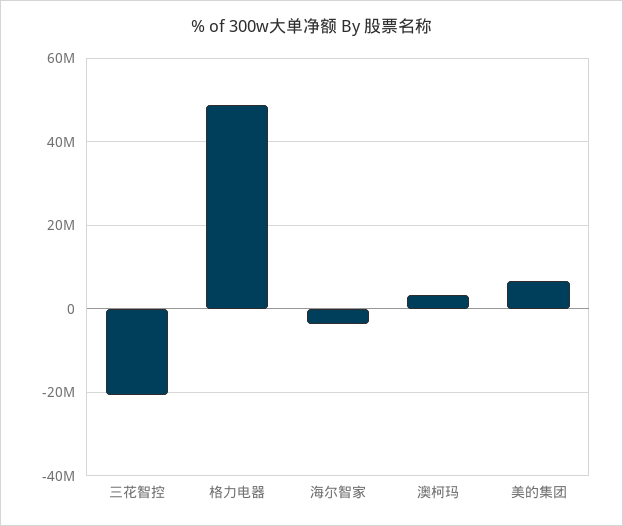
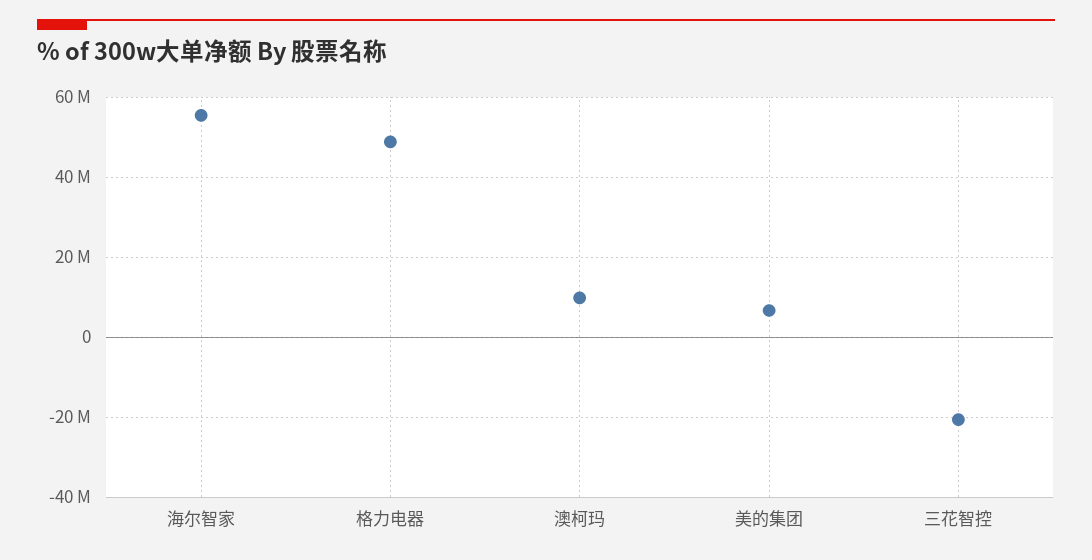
  {
    "三花智控": -20000000,
    "格力电器": 48000000,
-   "海尔智家": -4000000,
+   "海尔智家": 56000000,
-   "澳柯玛": 4000000,
+   "澳柯玛": 10000000,
    "美的集团": 6000000
  }

